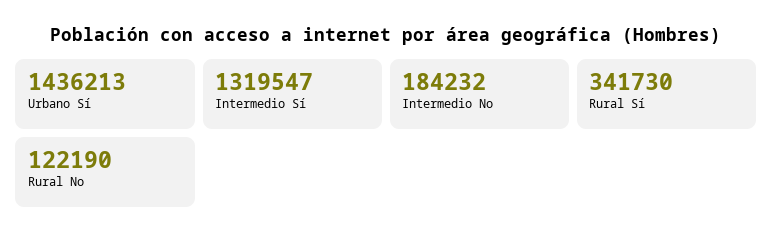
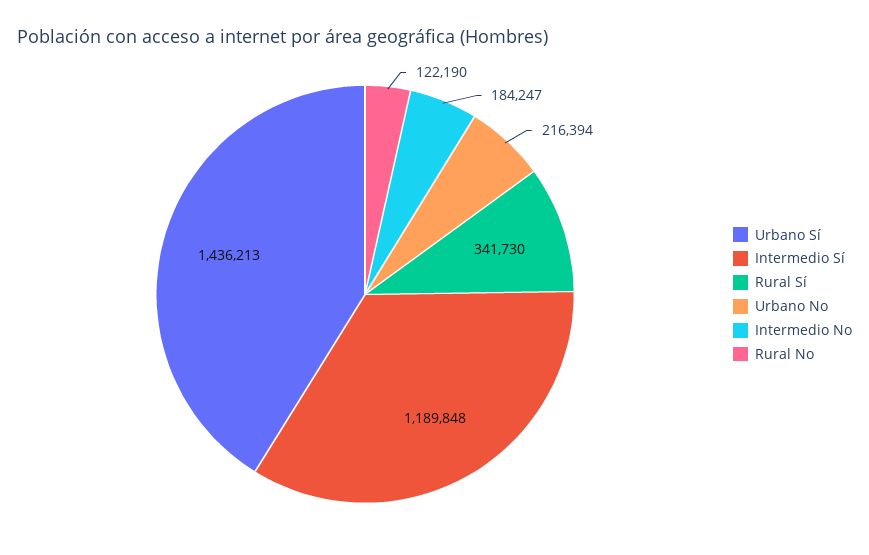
  {
    "Urbano Sí": 1436213,
-   "Intermedio Sí": 1319547,
+   "Intermedio Sí": 1189848,
-   "Intermedio No": 184232,
+   "Intermedio No": 184247,
    "Rural Sí": 341730,
-   "Rural No": 122190
+   "Rural No": 122190,
+   "Urbano No": 216394
  }

